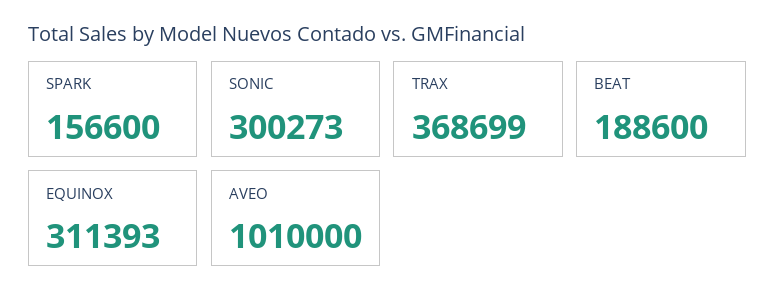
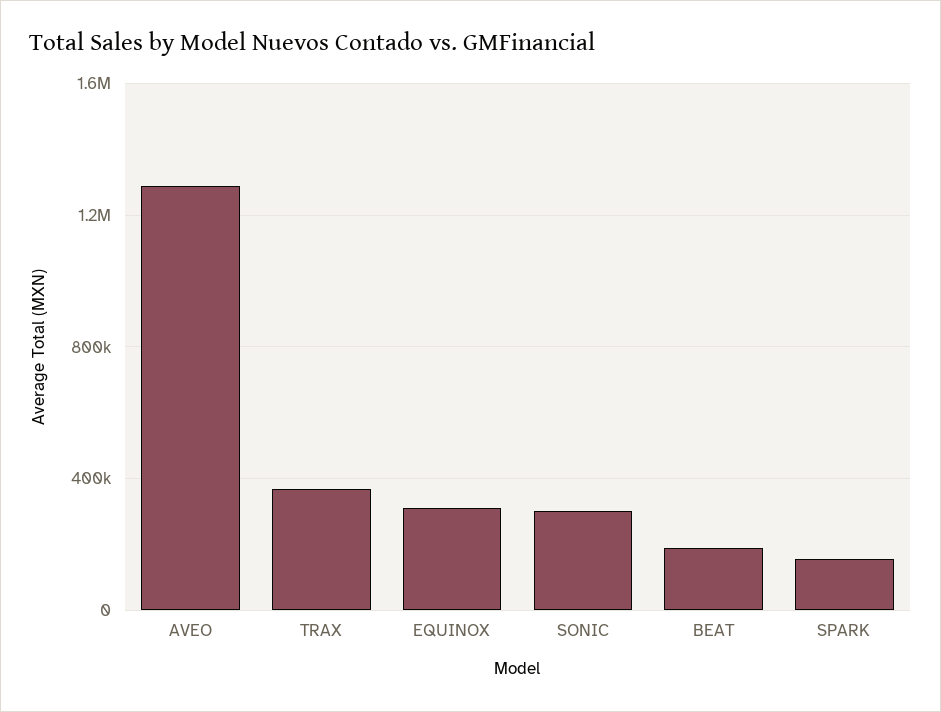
  {
    "SPARK": 156600,
    "SONIC": 300273,
    "TRAX": 368699,
    "BEAT": 188600,
    "EQUINOX": 311393,
-   "AVEO": 1010000
+   "AVEO": 1300000
  }

